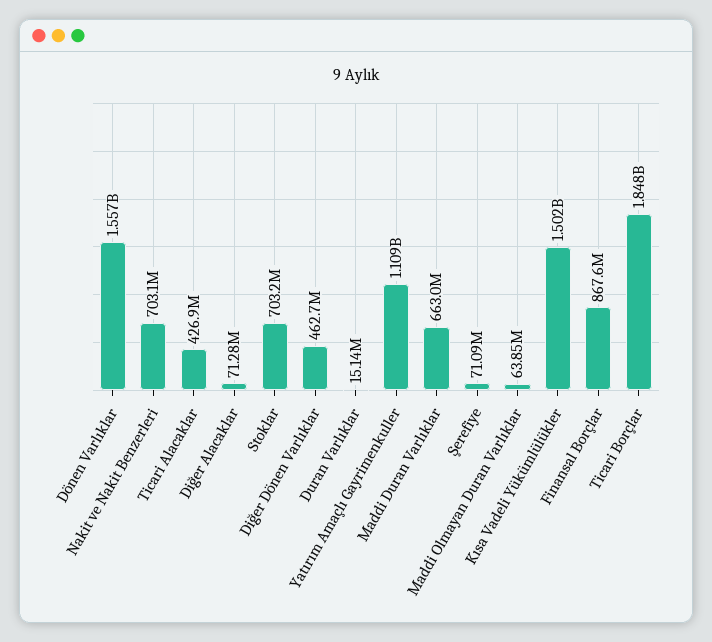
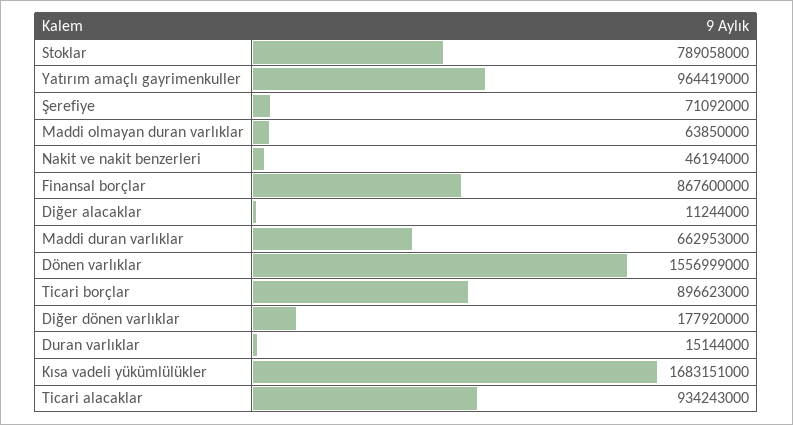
  {
    "Dönen Varlıklar": 1556999000,
-   "Nakit ve Nakit Benzerleri": 703100000,
+   "Nakit ve Nakit Benzerleri": 46194000,
-   "Ticari Alacaklar": 426900000,
+   "Ticari Alacaklar": 934243000,
-   "Diğer Alacaklar": 71280000,
+   "Diğer Alacaklar": 11244000,
-   "Stoklar": 703200000,
+   "Stoklar": 789058000,
-   "Diğer Dönen Varlıklar": 462700000,
+   "Diğer Dönen Varlıklar": 177920000,
    "Duran Varlıklar": 15144000,
-   "Yatırım Amaçlı Gayrimenkuller": 1109000000,
+   "Yatırım Amaçlı Gayrimenkuller": 964419000,
    "Maddi Duran Varlıklar": 662953000,
    "Şerefiye": 71092000,
    "Maddi Olmayan Duran Varlıklar": 63850000,
-   "Kısa Vadeli Yükümlülükler": 1502000000,
+   "Kısa Vadeli Yükümlülükler": 1683151000,
    "Finansal Borçlar": 867600000,
-   "Ticari Borçlar": 1848000000
+   "Ticari Borçlar": 896623000
  }

